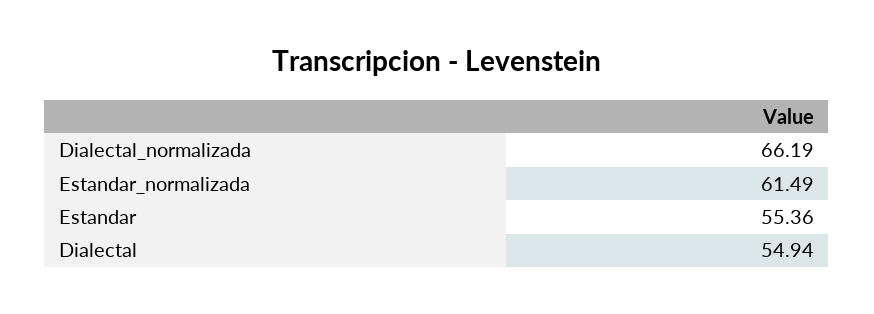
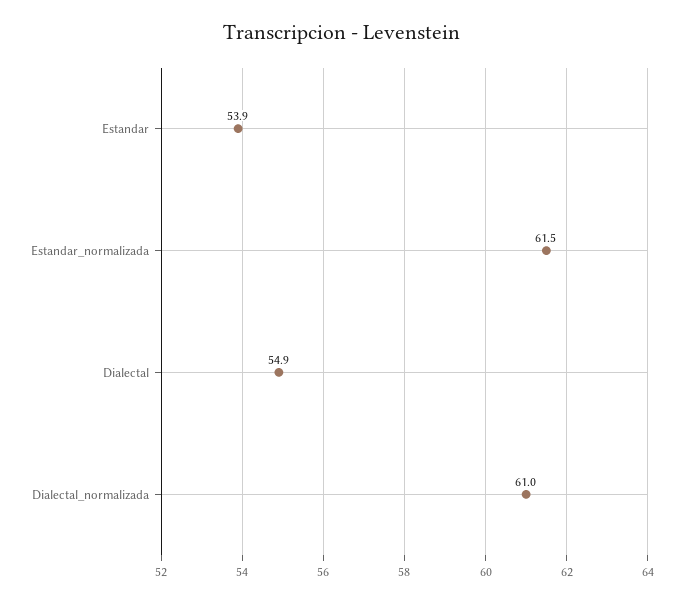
  {
-   "Dialectal_normalizada": 66.19,
+   "Dialectal_normalizada": 61,
    "Estandar_normalizada": 61.49,
-   "Estandar": 55.36,
+   "Estandar": 53.9,
    "Dialectal": 54.94
  }

